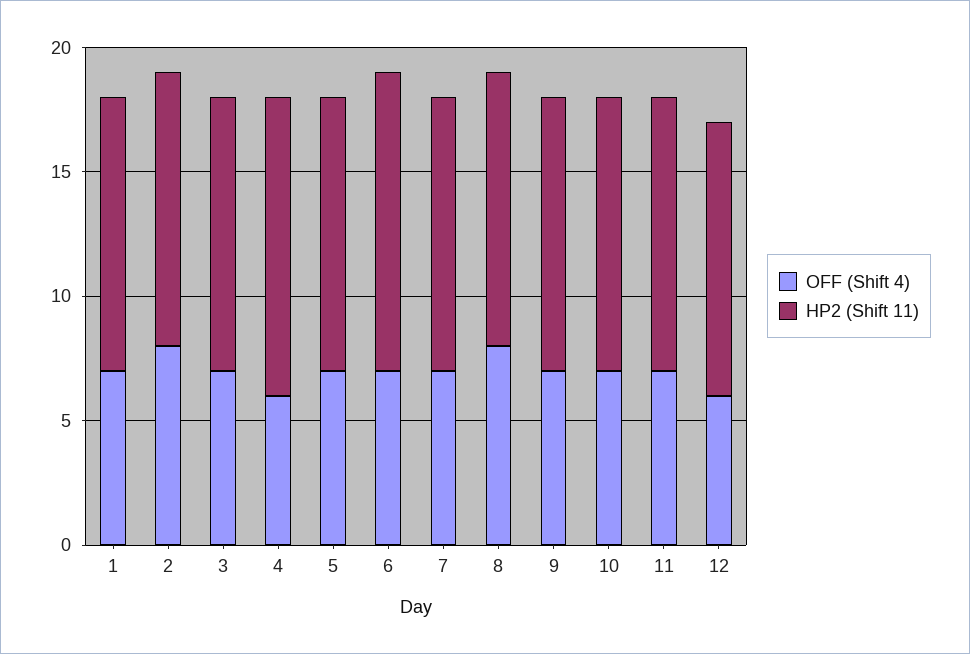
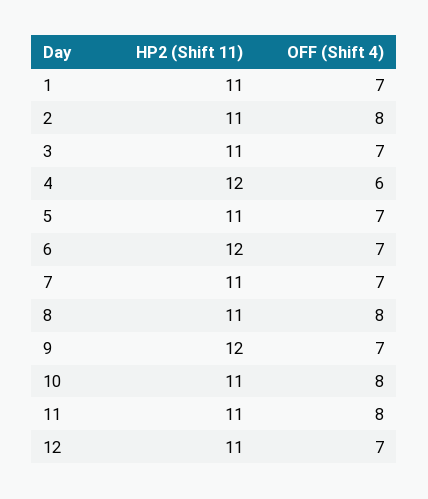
  {
    "OFF (Shift 4)": {
      "1": 7,
      "2": 8,
      "3": 7,
      "4": 6,
      "5": 7,
      "6": 7,
      "7": 7,
      "8": 8,
      "9": 7,
-     "10": 7,
+     "10": 8,
-     "11": 7,
+     "11": 8,
-     "12": 6
+     "12": 7
    },
    "HP2 (Shift 11)": {
      "1": 11,
      "2": 11,
      "3": 11,
      "4": 12,
      "5": 11,
      "6": 12,
      "7": 11,
      "8": 11,
-     "9": 11,
+     "9": 12,
      "10": 11,
      "11": 11,
      "12": 11
    }
  }

